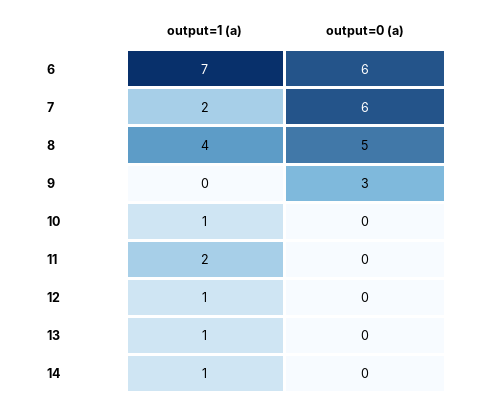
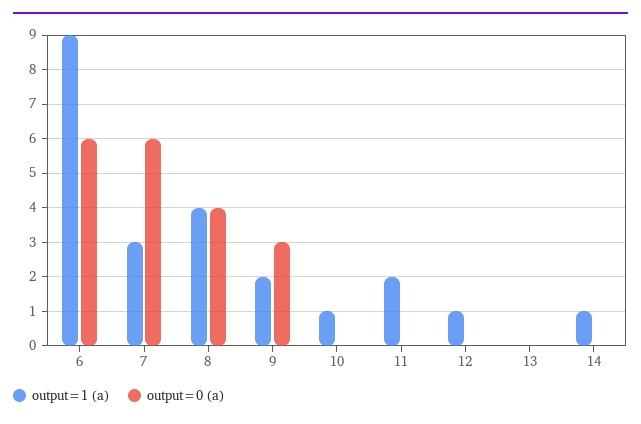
  {
    "output=1 (a)": {
-     "6": 7,
+     "6": 9,
-     "7": 2,
+     "7": 3,
      "8": 4,
-     "9": 0,
+     "9": 2,
      "10": 1,
      "11": 2,
      "12": 1,
-     "13": 1,
+     "13": 0,
      "14": 1
    },
    "output=0 (a)": {
      "6": 6,
      "7": 6,
-     "8": 5,
+     "8": 4,
      "9": 3,
      "10": 0,
      "11": 0,
      "12": 0,
      "13": 0,
      "14": 0
    }
  }

